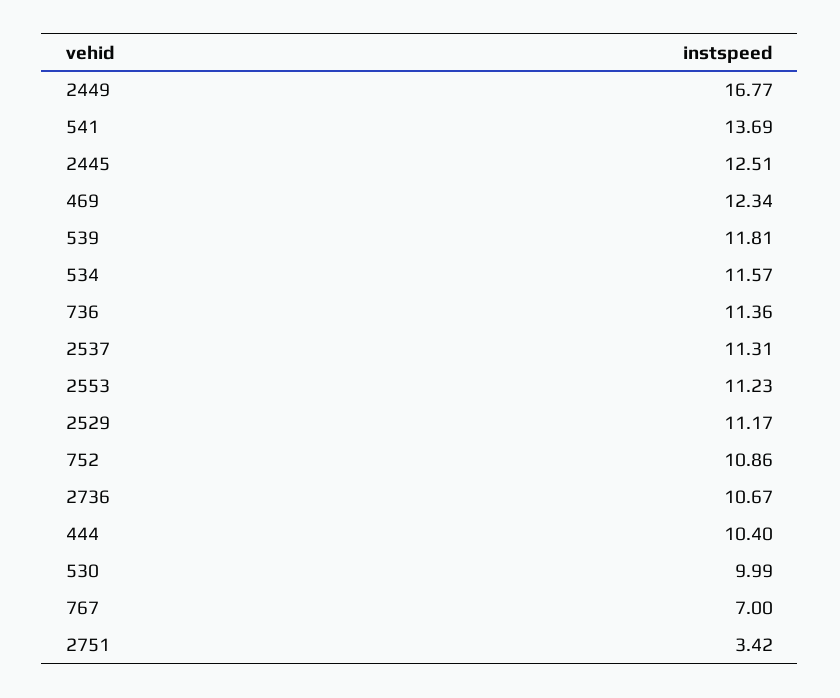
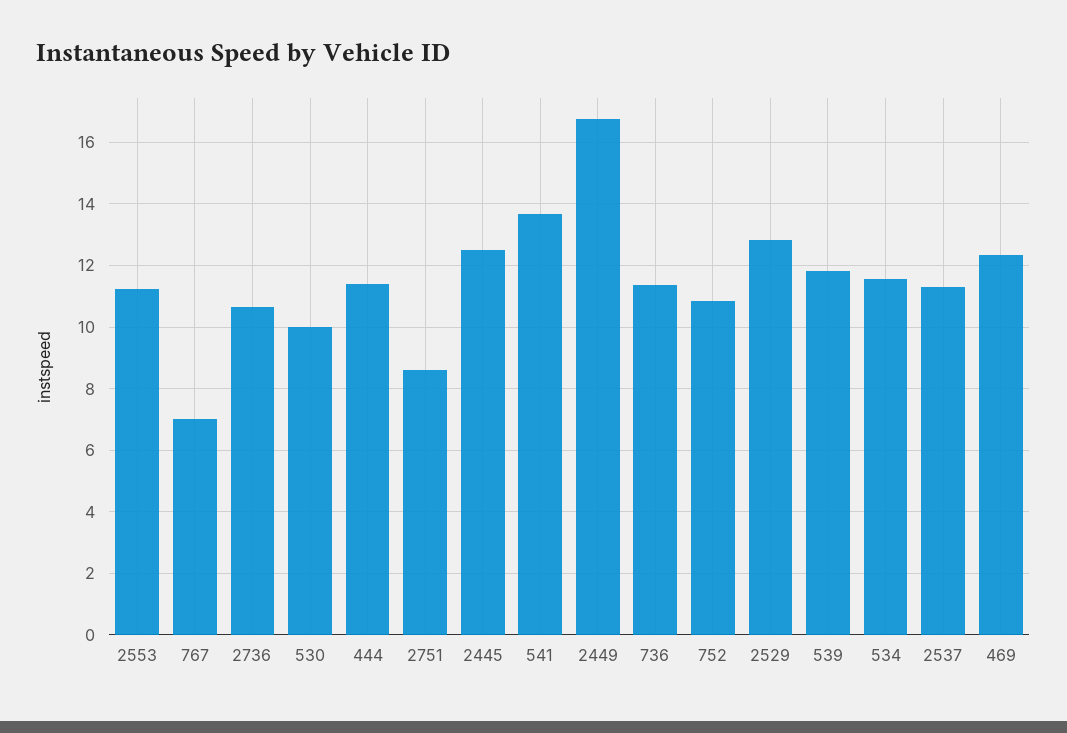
  {
    "2449": 16.77,
    "541": 13.69,
    "2445": 12.51,
    "469": 12.34,
    "539": 11.81,
    "534": 11.57,
    "736": 11.36,
    "2537": 11.31,
    "2553": 11.23,
-   "2529": 11.17,
+   "2529": 12.8,
    "752": 10.86,
    "2736": 10.67,
-   "444": 10.4,
+   "444": 11.4,
    "530": 9.99,
    "767": 7,
-   "2751": 3.42
+   "2751": 8.6
  }

